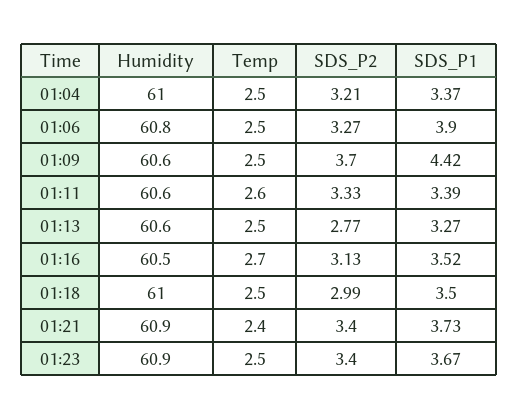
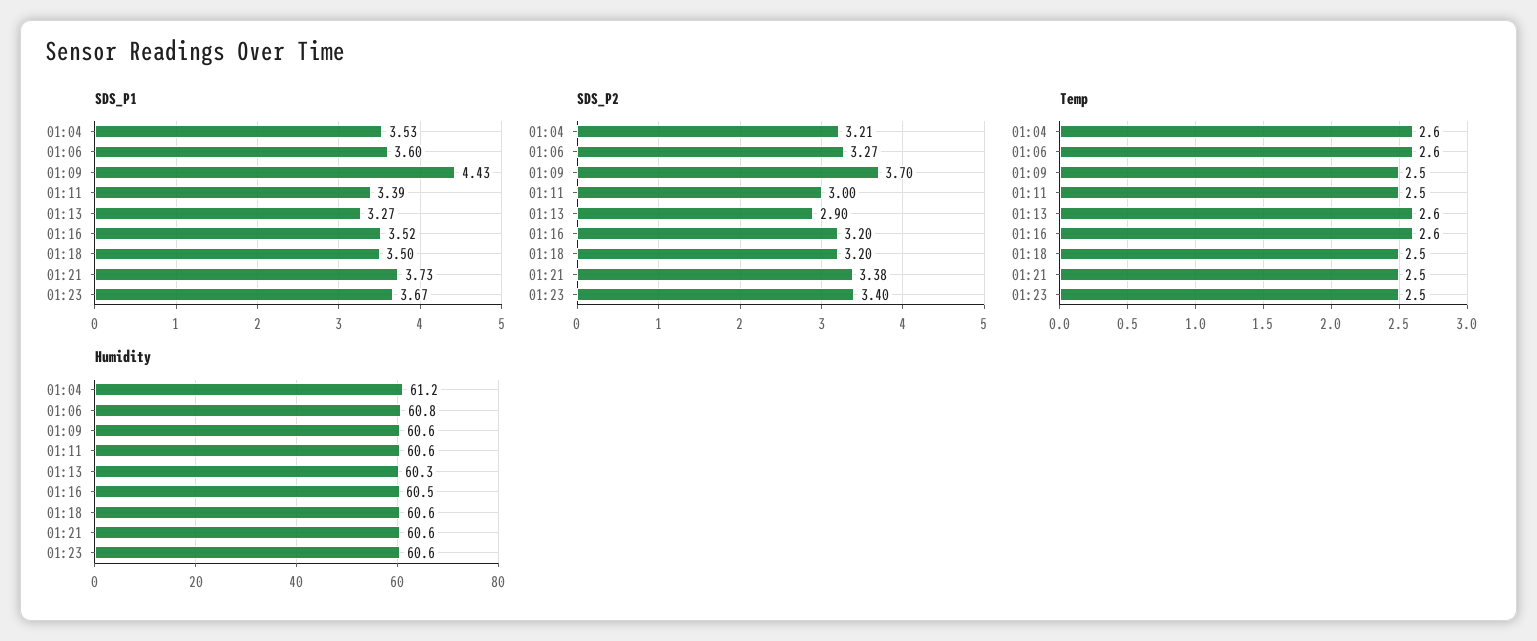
  {
    "Humidity": {
-     "01:04": 61,
+     "01:04": 61.2,
      "01:06": 60.8,
      "01:09": 60.6,
      "01:11": 60.6,
-     "01:13": 60.6,
+     "01:13": 60.3,
      "01:16": 60.5,
-     "01:18": 61,
+     "01:18": 60.6,
-     "01:21": 60.9,
+     "01:21": 60.6,
-     "01:23": 60.9
+     "01:23": 60.6
    },
    "Temp": {
-     "01:04": 2.5,
+     "01:04": 2.6,
-     "01:06": 2.5,
+     "01:06": 2.6,
      "01:09": 2.5,
-     "01:11": 2.6,
+     "01:11": 2.5,
-     "01:13": 2.5,
+     "01:13": 2.6,
-     "01:16": 2.7,
+     "01:16": 2.6,
      "01:18": 2.5,
-     "01:21": 2.4,
+     "01:21": 2.5,
      "01:23": 2.5
    },
    "SDS_P2": {
      "01:04": 3.21,
      "01:06": 3.27,
      "01:09": 3.7,
-     "01:11": 3.33,
+     "01:11": 3,
-     "01:13": 2.77,
+     "01:13": 2.9,
-     "01:16": 3.13,
+     "01:16": 3.2,
-     "01:18": 2.99,
+     "01:18": 3.2,
-     "01:21": 3.4,
+     "01:21": 3.38,
      "01:23": 3.4
    },
    "SDS_P1": {
-     "01:04": 3.37,
+     "01:04": 3.53,
-     "01:06": 3.9,
+     "01:06": 3.6,
-     "01:09": 4.42,
+     "01:09": 4.43,
      "01:11": 3.39,
      "01:13": 3.27,
      "01:16": 3.52,
      "01:18": 3.5,
      "01:21": 3.73,
      "01:23": 3.67
    }
  }

